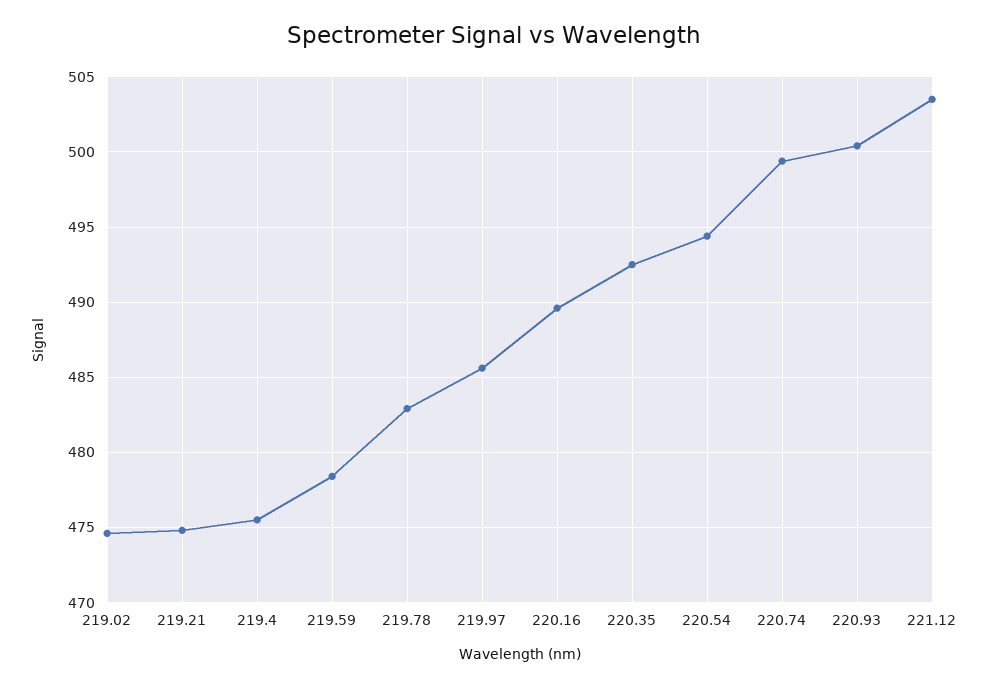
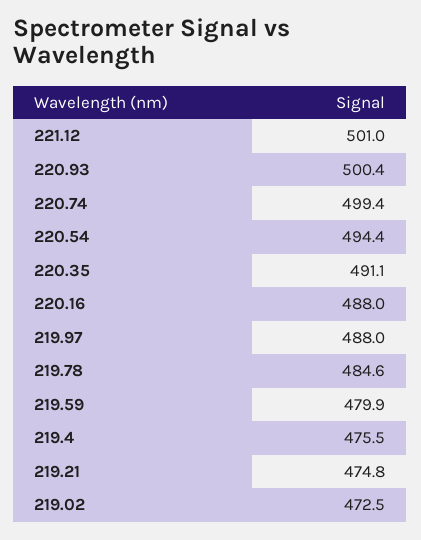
  {
-   "219.02": 474.5,
+   "219.02": 472.5,
    "219.21": 474.8,
    "219.4": 475.5,
-   "219.59": 478.5,
+   "219.59": 479.9,
-   "219.78": 483,
+   "219.78": 484.6,
-   "219.97": 485.5,
+   "219.97": 488,
-   "220.16": 489.5,
+   "220.16": 488,
-   "220.35": 492.5,
+   "220.35": 491.1,
    "220.54": 494.4,
    "220.74": 499.4,
    "220.93": 500.4,
-   "221.12": 503.5
+   "221.12": 501
  }

